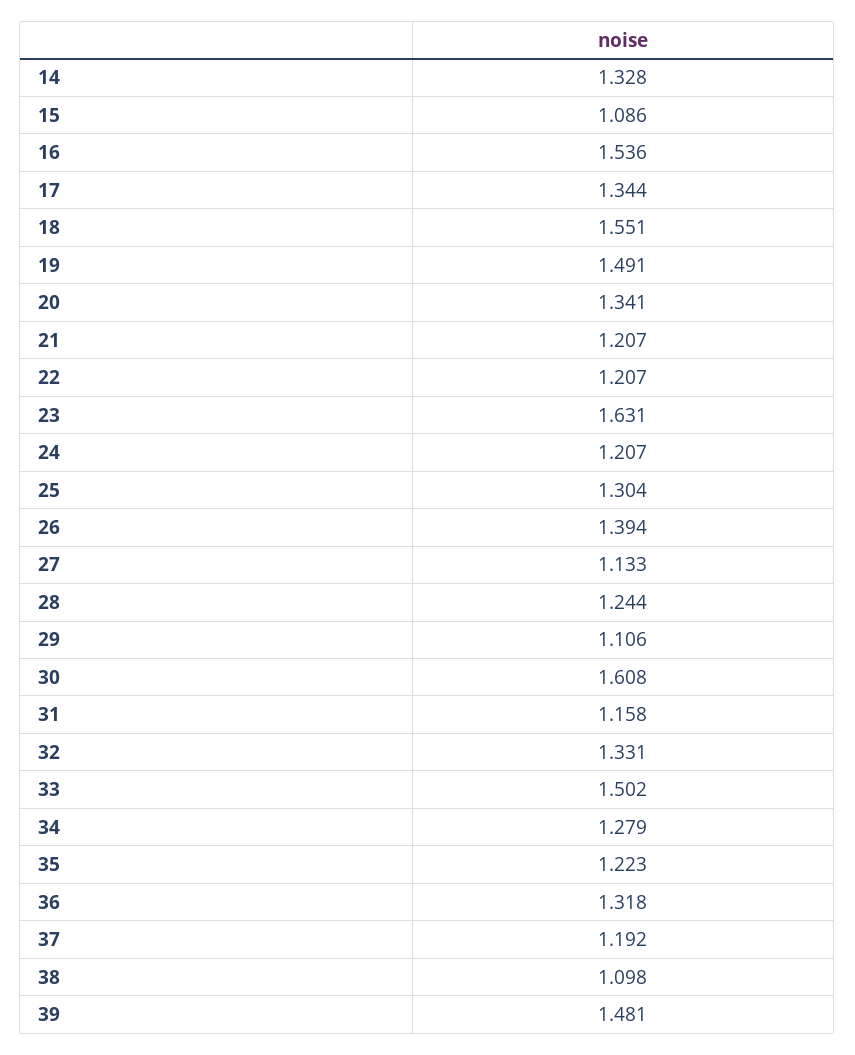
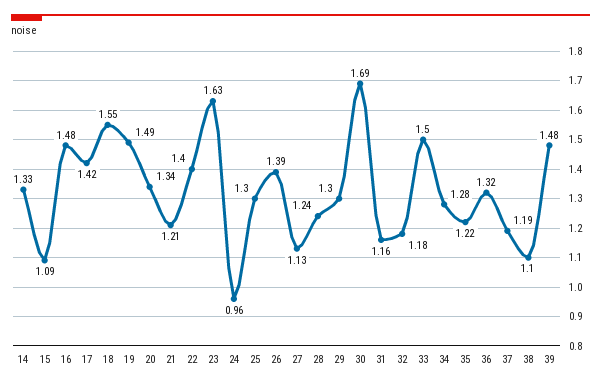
  {
    "14": 1.328,
    "15": 1.086,
-   "16": 1.536,
+   "16": 1.48,
-   "17": 1.344,
+   "17": 1.42,
    "18": 1.551,
    "19": 1.491,
    "20": 1.341,
    "21": 1.207,
-   "22": 1.207,
+   "22": 1.4,
    "23": 1.631,
-   "24": 1.207,
+   "24": 0.96,
    "25": 1.304,
    "26": 1.394,
    "27": 1.133,
    "28": 1.244,
-   "29": 1.106,
+   "29": 1.3,
-   "30": 1.608,
+   "30": 1.69,
    "31": 1.158,
-   "32": 1.331,
+   "32": 1.18,
    "33": 1.502,
    "34": 1.279,
    "35": 1.223,
    "36": 1.318,
    "37": 1.192,
    "38": 1.098,
    "39": 1.481
  }

